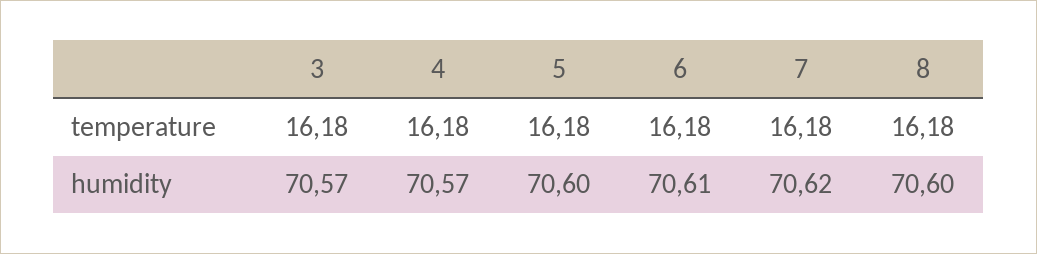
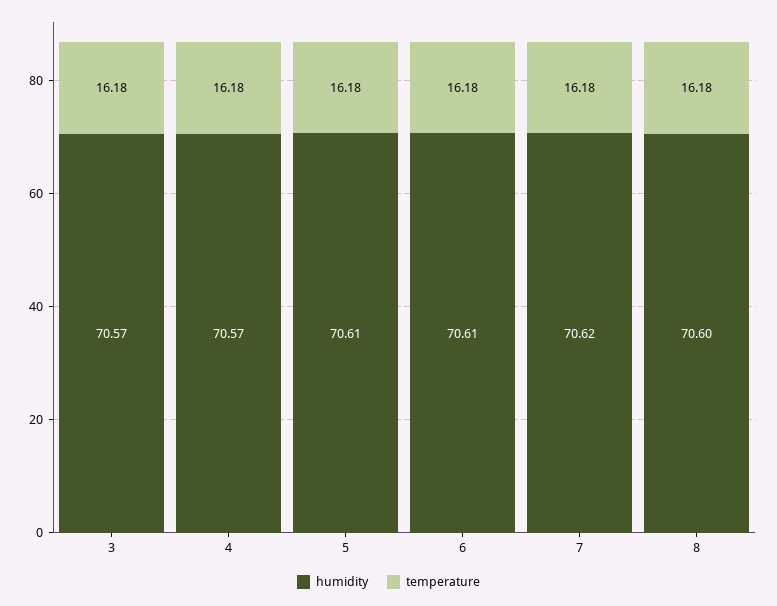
  {
    "temperature": {
      "3": 16.18,
      "4": 16.18,
      "5": 16.18,
      "6": 16.18,
      "7": 16.18,
      "8": 16.18
    },
    "humidity": {
      "3": 70.57,
      "4": 70.57,
-     "5": 70.6,
+     "5": 70.61,
      "6": 70.61,
      "7": 70.62,
      "8": 70.6
    }
  }

